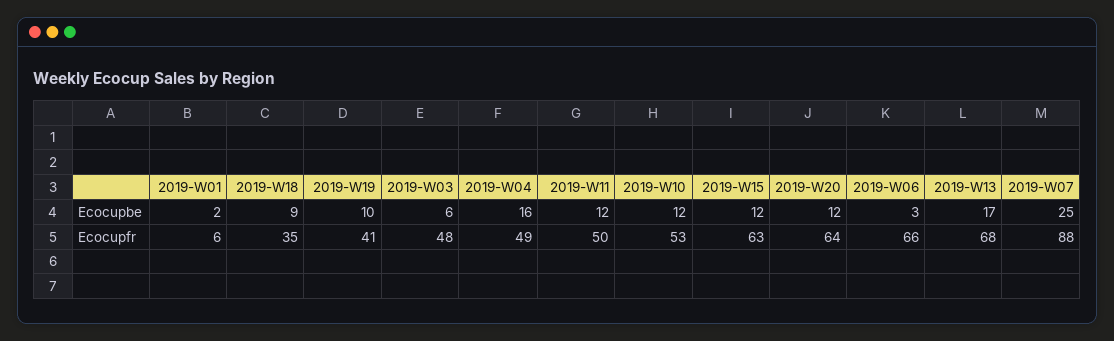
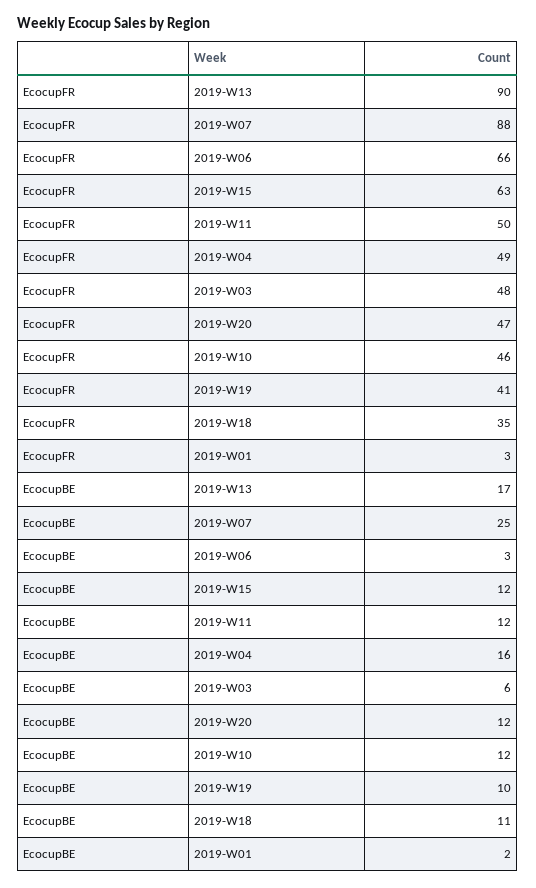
  {
    "2019-W01": {
      "Ecocupbe": 2,
-     "Ecocupfr": 6
+     "Ecocupfr": 3
    },
    "2019-W18": {
-     "Ecocupbe": 9,
+     "Ecocupbe": 11,
      "Ecocupfr": 35
    },
    "2019-W19": {
      "Ecocupbe": 10,
      "Ecocupfr": 41
    },
    "2019-W03": {
      "Ecocupbe": 6,
      "Ecocupfr": 48
    },
    "2019-W04": {
      "Ecocupbe": 16,
      "Ecocupfr": 49
    },
    "2019-W11": {
      "Ecocupbe": 12,
      "Ecocupfr": 50
    },
    "2019-W10": {
      "Ecocupbe": 12,
-     "Ecocupfr": 53
+     "Ecocupfr": 46
    },
    "2019-W15": {
      "Ecocupbe": 12,
      "Ecocupfr": 63
    },
    "2019-W20": {
      "Ecocupbe": 12,
-     "Ecocupfr": 64
+     "Ecocupfr": 47
    },
    "2019-W06": {
      "Ecocupbe": 3,
      "Ecocupfr": 66
    },
    "2019-W13": {
      "Ecocupbe": 17,
-     "Ecocupfr": 68
+     "Ecocupfr": 90
    },
    "2019-W07": {
      "Ecocupbe": 25,
      "Ecocupfr": 88
    }
  }

